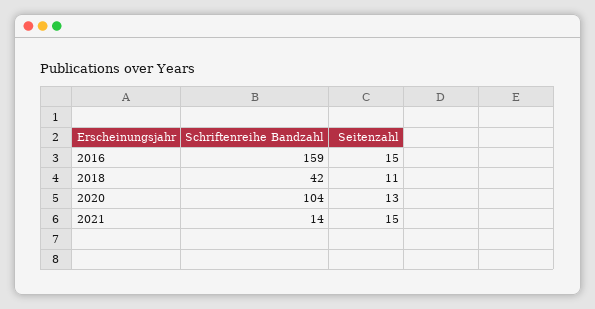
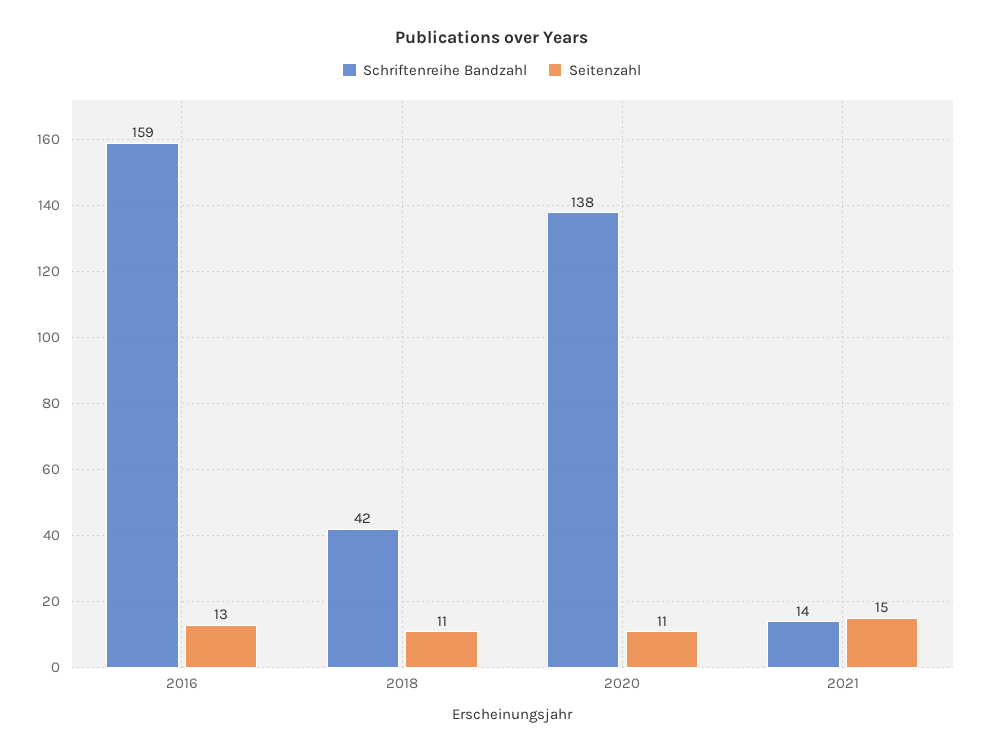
  {
    "Schriftenreihe Bandzahl": {
      "2016": 159,
      "2018": 42,
-     "2020": 104,
+     "2020": 138,
      "2021": 14
    },
    "Seitenzahl": {
-     "2016": 15,
+     "2016": 13,
      "2018": 11,
-     "2020": 13,
+     "2020": 11,
      "2021": 15
    }
  }

